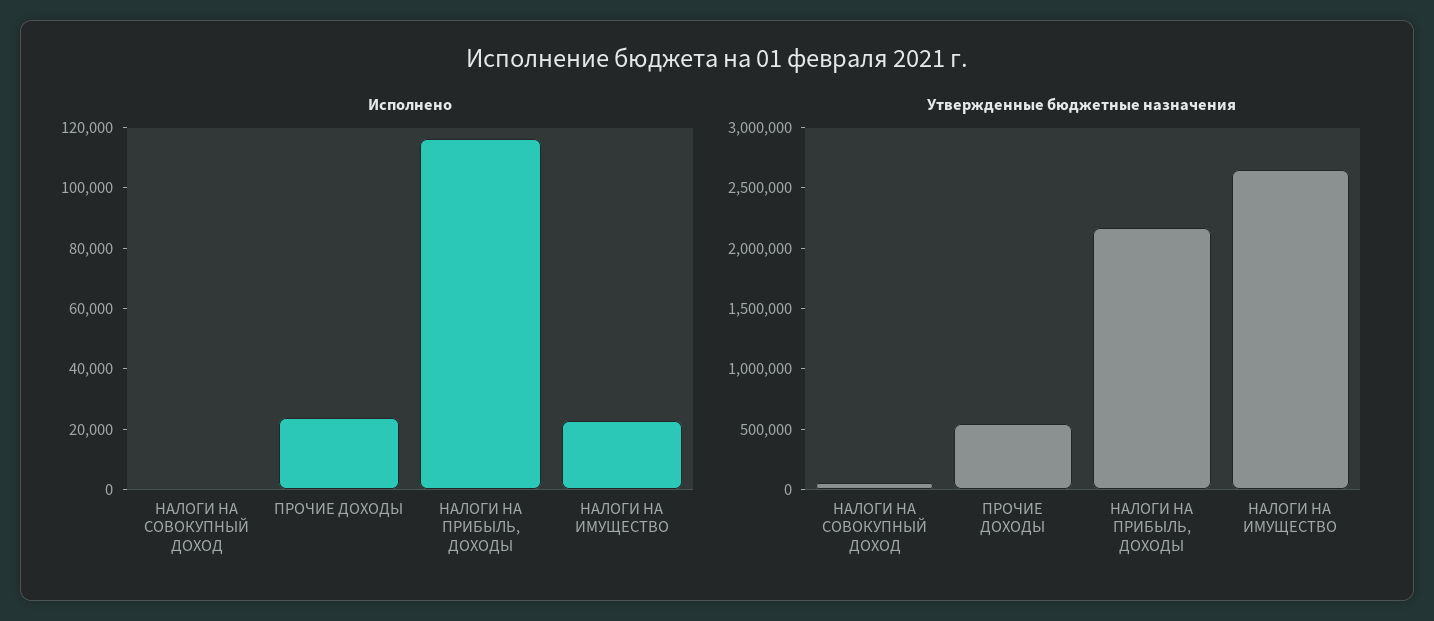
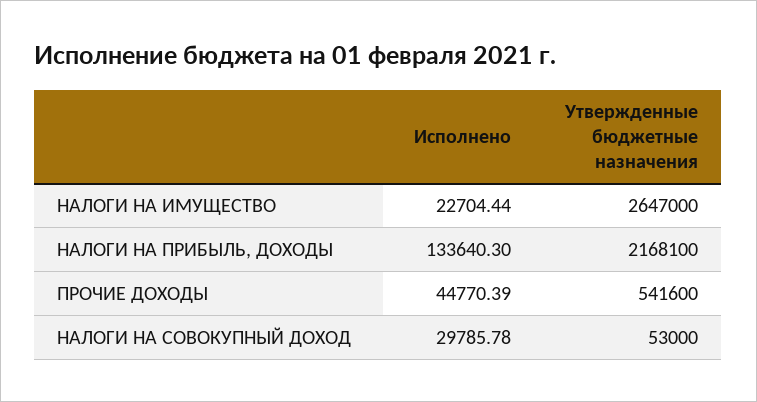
  {
    "Исполнено": {
-     "НАЛОГИ НА СОВОКУПНЫЙ ДОХОД": 0,
+     "НАЛОГИ НА СОВОКУПНЫЙ ДОХОД": 29785.78,
-     "ПРОЧИЕ ДОХОДЫ": 25000,
+     "ПРОЧИЕ ДОХОДЫ": 44770.39,
-     "НАЛОГИ НА ПРИБЫЛЬ, ДОХОДЫ": 115000,
+     "НАЛОГИ НА ПРИБЫЛЬ, ДОХОДЫ": 133640.3,
      "НАЛОГИ НА ИМУЩЕСТВО": 22704.44
    },
    "Утвержденные бюджетные назначения": {
      "НАЛОГИ НА СОВОКУПНЫЙ ДОХОД": 53000,
      "ПРОЧИЕ ДОХОДЫ": 541600,
      "НАЛОГИ НА ПРИБЫЛЬ, ДОХОДЫ": 2168100,
      "НАЛОГИ НА ИМУЩЕСТВО": 2647000
    }
  }

